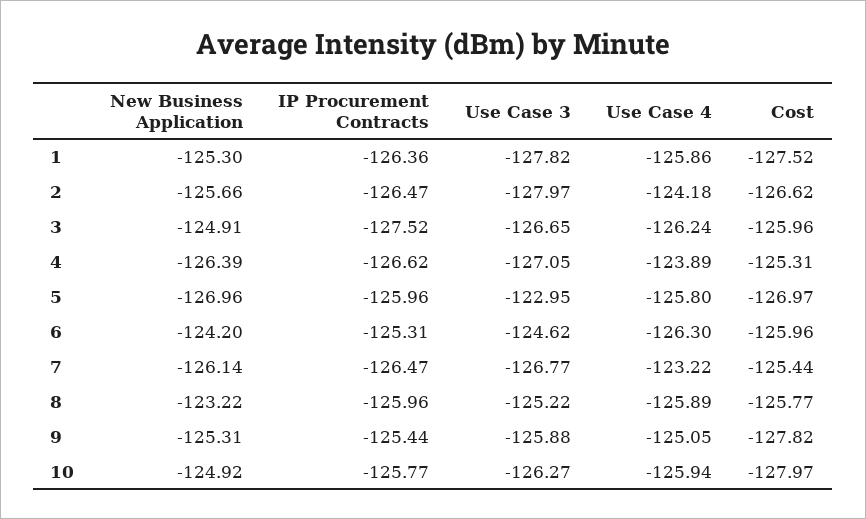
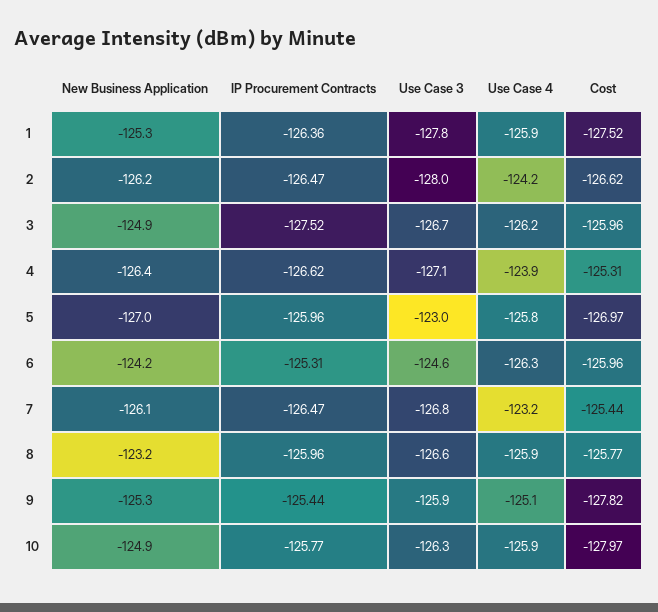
  {
    "New Business Application": {
      "1": -125.3,
-     "2": -125.66,
+     "2": -126.2,
      "3": -124.91,
      "4": -126.39,
      "5": -126.96,
      "6": -124.2,
      "7": -126.14,
      "8": -123.22,
      "9": -125.31,
      "10": -124.92
    },
    "IP Procurement Contracts": {
      "1": -126.36,
      "2": -126.47,
      "3": -127.52,
      "4": -126.62,
      "5": -125.96,
      "6": -125.31,
      "7": -126.47,
      "8": -125.96,
      "9": -125.44,
      "10": -125.77
    },
    "Use Case 3": {
      "1": -127.82,
      "2": -127.97,
      "3": -126.65,
      "4": -127.05,
      "5": -122.95,
      "6": -124.62,
      "7": -126.77,
-     "8": -125.22,
+     "8": -126.6,
      "9": -125.88,
      "10": -126.27
    },
    "Use Case 4": {
      "1": -125.86,
      "2": -124.18,
      "3": -126.24,
      "4": -123.89,
      "5": -125.8,
      "6": -126.3,
      "7": -123.22,
      "8": -125.89,
      "9": -125.05,
      "10": -125.94
    },
    "Cost": {
      "1": -127.52,
      "2": -126.62,
      "3": -125.96,
      "4": -125.31,
      "5": -126.97,
      "6": -125.96,
      "7": -125.44,
      "8": -125.77,
      "9": -127.82,
      "10": -127.97
    }
  }

